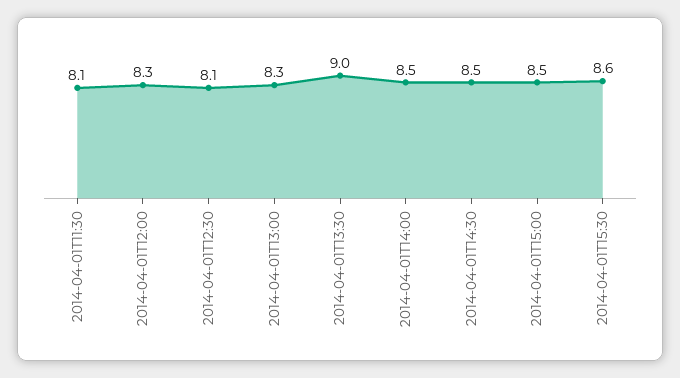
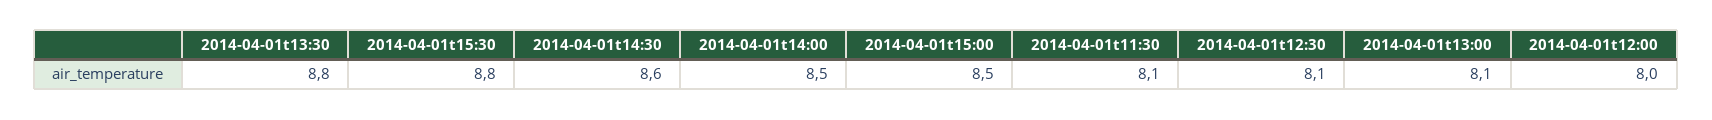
  {
    "2014-04-01T11:30": 8.1,
-   "2014-04-01T12:00": 8.3,
+   "2014-04-01T12:00": 8,
    "2014-04-01T12:30": 8.1,
-   "2014-04-01T13:00": 8.3,
+   "2014-04-01T13:00": 8.1,
-   "2014-04-01T13:30": 9,
+   "2014-04-01T13:30": 8.8,
    "2014-04-01T14:00": 8.5,
-   "2014-04-01T14:30": 8.5,
+   "2014-04-01T14:30": 8.6,
    "2014-04-01T15:00": 8.5,
-   "2014-04-01T15:30": 8.6
+   "2014-04-01T15:30": 8.8
  }

